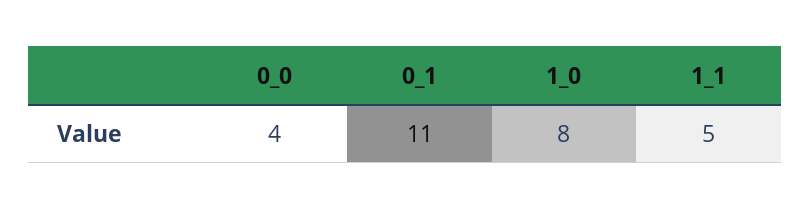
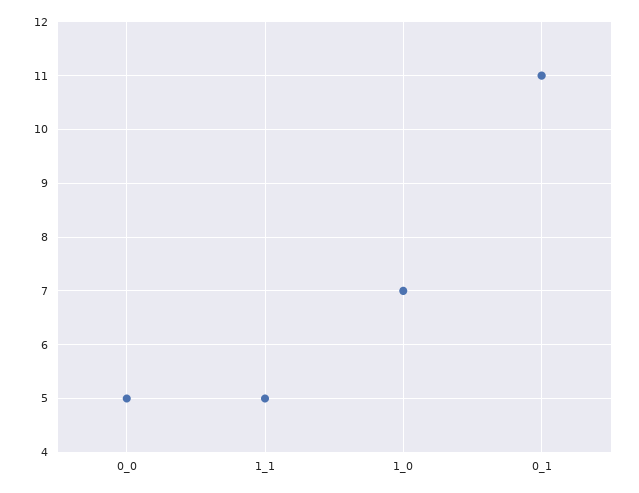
  {
-   "0_0": 4,
+   "0_0": 5,
    "0_1": 11,
-   "1_0": 8,
+   "1_0": 7,
    "1_1": 5
  }

